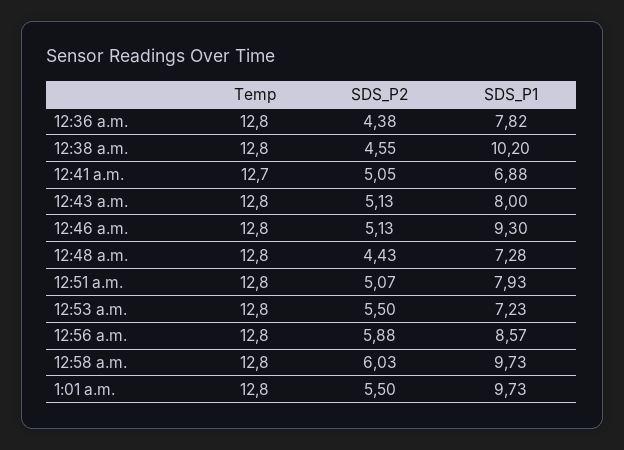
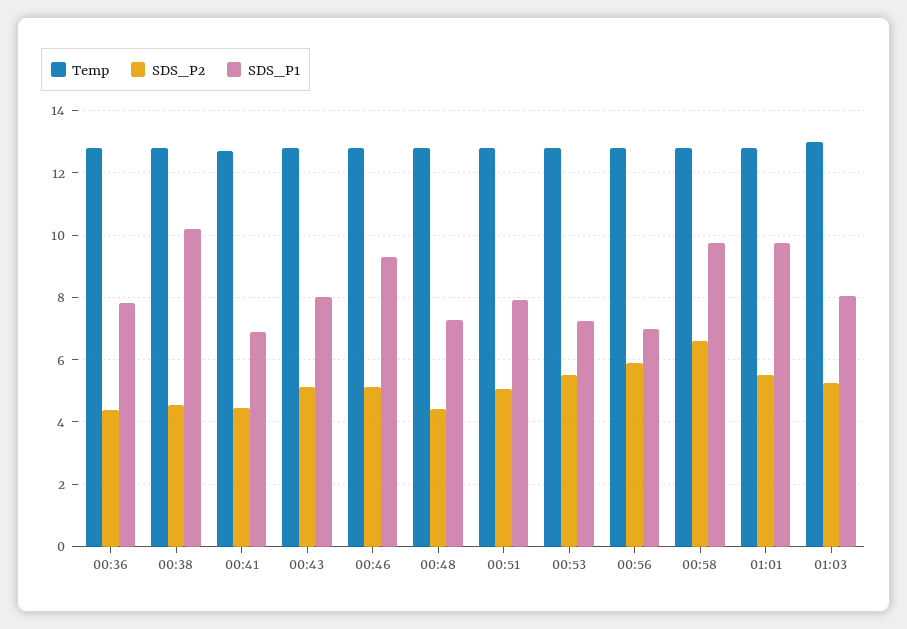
  {
    "Temp": {
      "12:36 a.m.": 12.8,
      "12:38 a.m.": 12.8,
      "12:41 a.m.": 12.7,
      "12:43 a.m.": 12.8,
      "12:46 a.m.": 12.8,
      "12:48 a.m.": 12.8,
      "12:51 a.m.": 12.8,
      "12:53 a.m.": 12.8,
      "12:56 a.m.": 12.8,
      "12:58 a.m.": 12.8,
-     "1:01 a.m.": 12.8
+     "1:01 a.m.": 12.8,
+     "01:03": 13
    },
    "SDS_P2": {
      "12:36 a.m.": 4.38,
      "12:38 a.m.": 4.55,
-     "12:41 a.m.": 5.05,
+     "12:41 a.m.": 4.4,
      "12:43 a.m.": 5.13,
      "12:46 a.m.": 5.13,
      "12:48 a.m.": 4.43,
      "12:51 a.m.": 5.07,
      "12:53 a.m.": 5.5,
      "12:56 a.m.": 5.88,
-     "12:58 a.m.": 6.03,
+     "12:58 a.m.": 6.6,
-     "1:01 a.m.": 5.5
+     "1:01 a.m.": 5.5,
+     "01:03": 5.2
    },
    "SDS_P1": {
      "12:36 a.m.": 7.82,
      "12:38 a.m.": 10.2,
      "12:41 a.m.": 6.88,
      "12:43 a.m.": 8,
      "12:46 a.m.": 9.3,
      "12:48 a.m.": 7.28,
      "12:51 a.m.": 7.93,
      "12:53 a.m.": 7.23,
-     "12:56 a.m.": 8.57,
+     "12:56 a.m.": 7,
      "12:58 a.m.": 9.73,
-     "1:01 a.m.": 9.73
+     "1:01 a.m.": 9.73,
+     "01:03": 8
    }
  }

